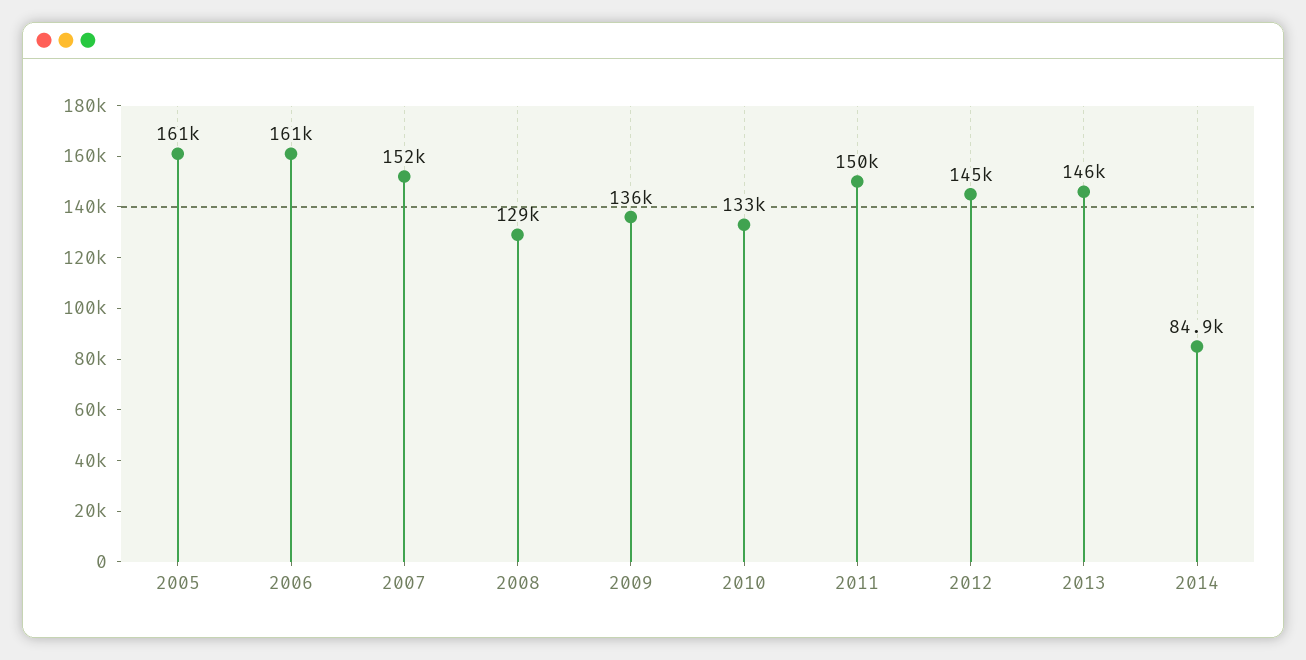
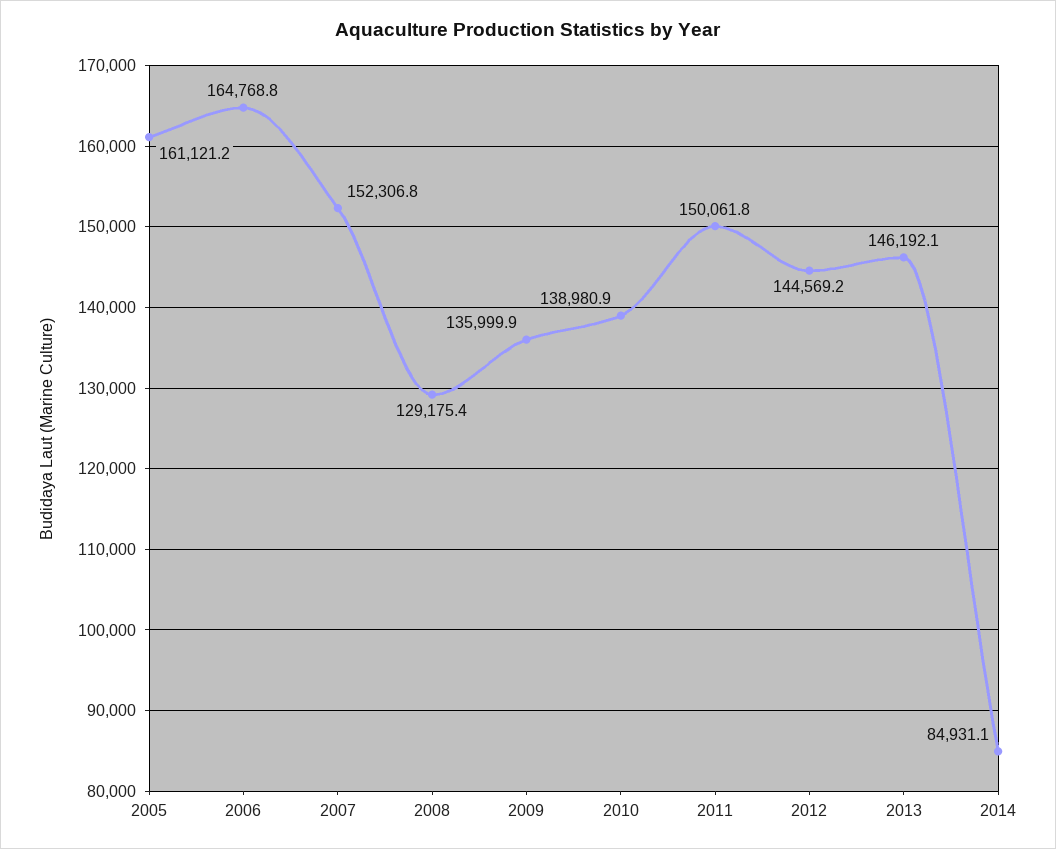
  {
    "2005": 161121.2,
-   "2006": 161000,
+   "2006": 164768.8,
    "2007": 152306.8,
    "2008": 129175.4,
    "2009": 135999.9,
-   "2010": 133000,
+   "2010": 138980.9,
    "2011": 150061.8,
    "2012": 144569.2,
    "2013": 146192.1,
    "2014": 84931.1
  }

